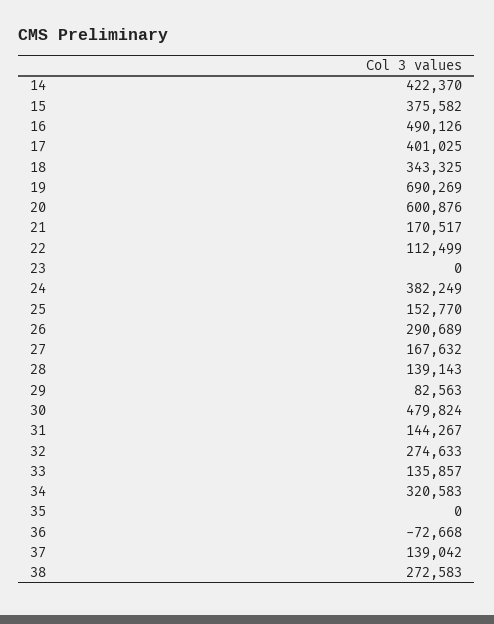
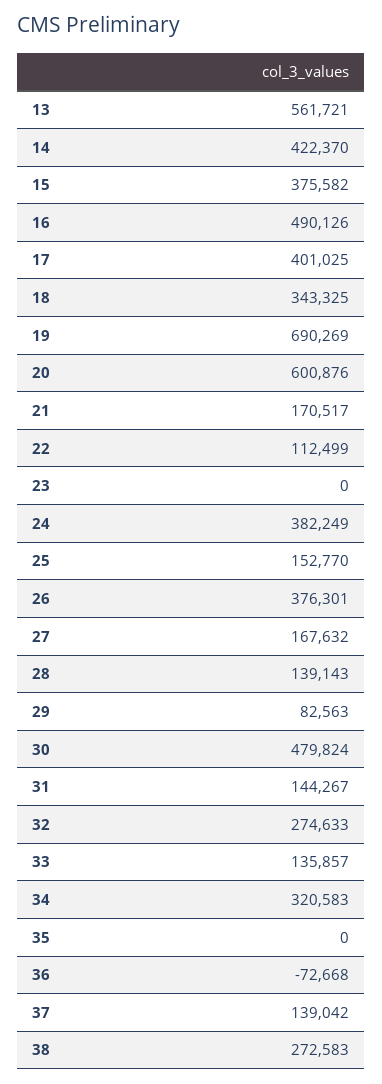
  {
    "14": 422370,
    "15": 375582,
    "16": 490126,
    "17": 401025,
    "18": 343325,
    "19": 690269,
    "20": 600876,
    "21": 170517,
    "22": 112499,
    "23": 0,
    "24": 382249,
    "25": 152770,
-   "26": 290689,
+   "26": 376301,
    "27": 167632,
    "28": 139143,
    "29": 82563,
    "30": 479824,
    "31": 144267,
    "32": 274633,
    "33": 135857,
    "34": 320583,
    "35": 0,
    "36": -72668,
    "37": 139042,
-   "38": 272583
+   "38": 272583,
+   "13": 561721
  }

